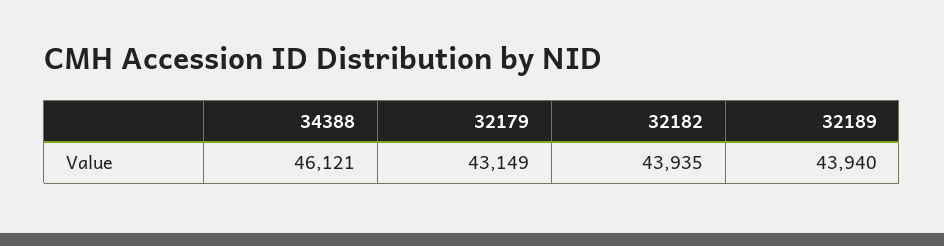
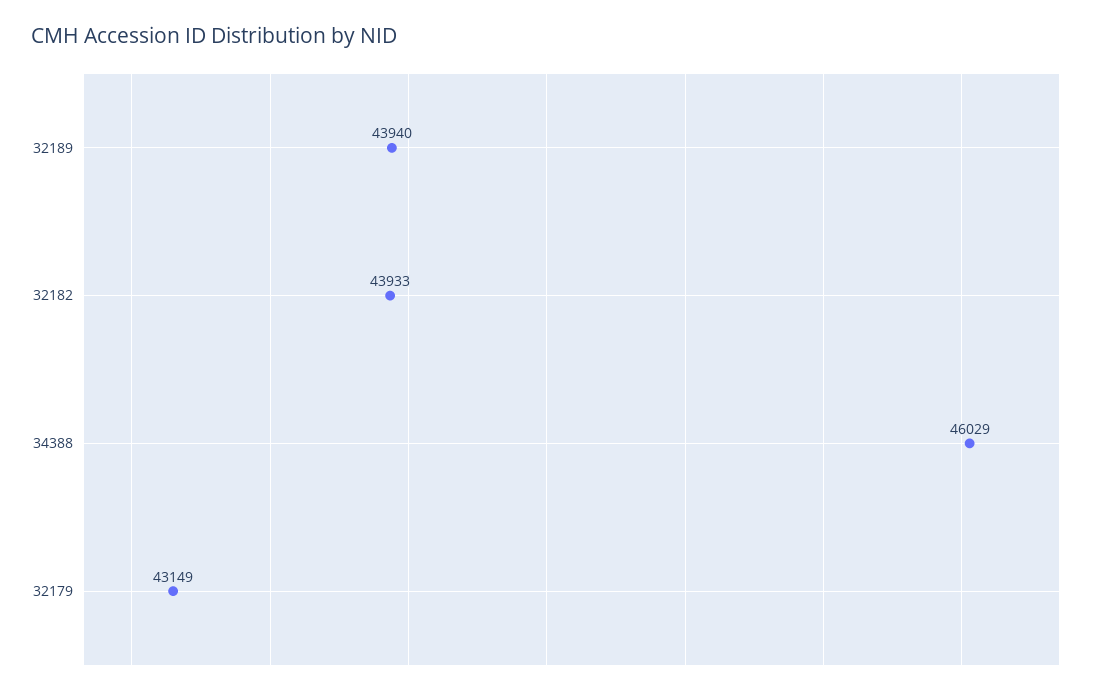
  {
-   "34388": 46121,
+   "34388": 46029,
    "32179": 43149,
-   "32182": 43935,
+   "32182": 43933,
    "32189": 43940
  }

